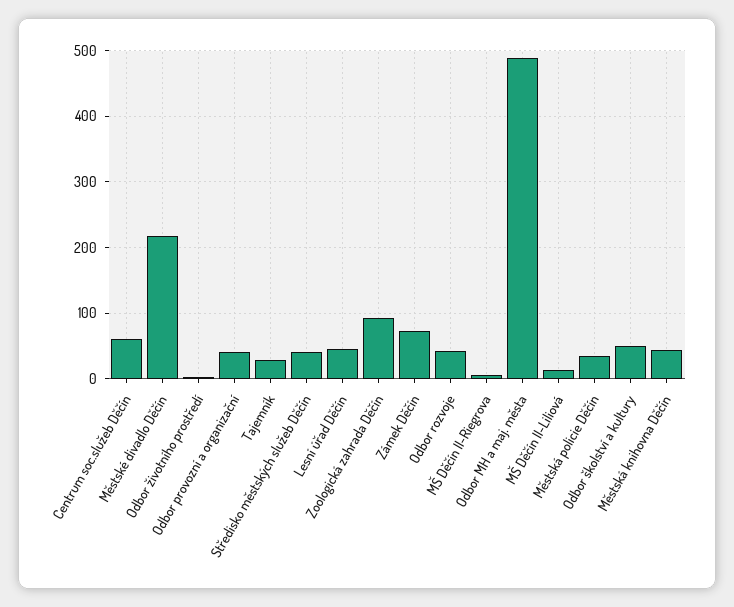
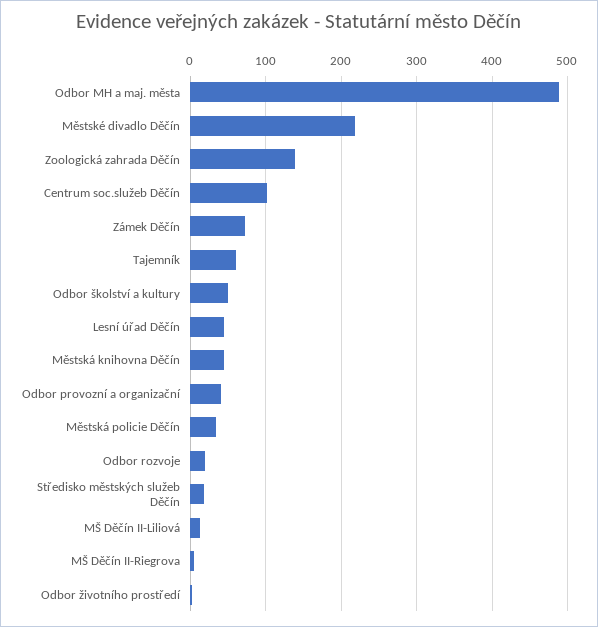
  {
-   "Centrum soc.služeb Děčín": 60,
+   "Centrum soc.služeb Děčín": 100,
    "Městské divadlo Děčín": 220,
    "Odbor životního prostředí": 0,
    "Odbor provozní a organizační": 40,
-   "Tajemník": 30,
+   "Tajemník": 60,
-   "Středisko městských služeb Děčín": 40,
+   "Středisko městských služeb Děčín": 20,
    "Lesní úřad Děčín": 50,
-   "Zoologická zahrada Děčín": 90,
+   "Zoologická zahrada Děčín": 140,
    "Zámek Děčín": 70,
-   "Odbor rozvoje": 40,
+   "Odbor rozvoje": 20,
    "MŠ Děčín II-Riegrova": 10,
    "Odbor MH a maj. města": 490,
    "MŠ Děčín II-Liliová": 10,
    "Městská policie Děčín": 30,
    "Odbor školství a kultury": 50,
    "Městská knihovna Děčín": 40
  }

